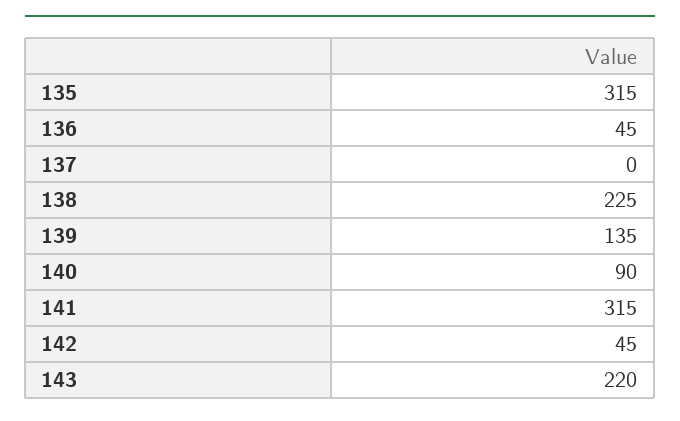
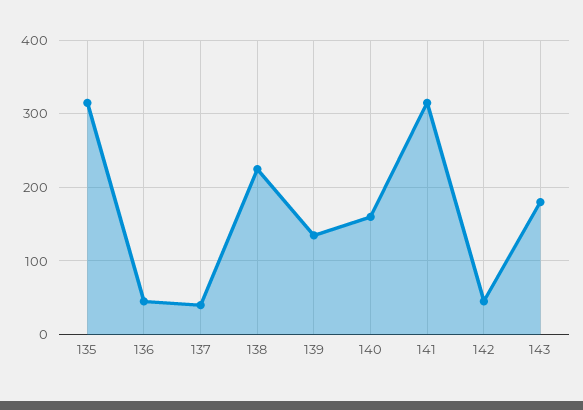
  {
    "135": 315,
    "136": 45,
-   "137": 0,
+   "137": 40,
    "138": 225,
    "139": 135,
-   "140": 90,
+   "140": 160,
    "141": 315,
    "142": 45,
-   "143": 220
+   "143": 180
  }

